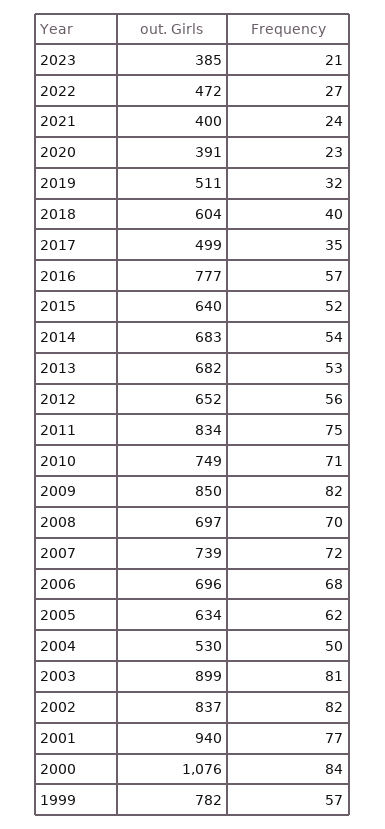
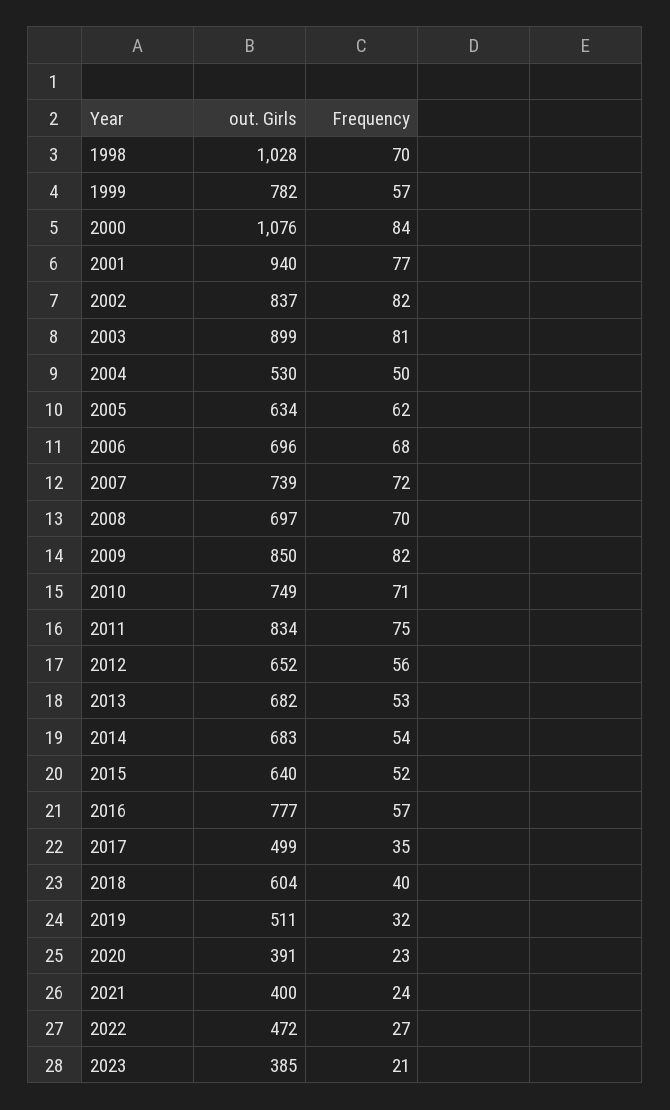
  {
    "out. Girls": {
      "2023": 385,
      "2022": 472,
      "2021": 400,
      "2020": 391,
      "2019": 511,
      "2018": 604,
      "2017": 499,
      "2016": 777,
      "2015": 640,
      "2014": 683,
      "2013": 682,
      "2012": 652,
      "2011": 834,
      "2010": 749,
      "2009": 850,
      "2008": 697,
      "2007": 739,
      "2006": 696,
      "2005": 634,
      "2004": 530,
      "2003": 899,
      "2002": 837,
      "2001": 940,
      "2000": 1076,
-     "1999": 782
+     "1999": 782,
+     "1998": 1028
    },
    "Frequency": {
      "2023": 21,
      "2022": 27,
      "2021": 24,
      "2020": 23,
      "2019": 32,
      "2018": 40,
      "2017": 35,
      "2016": 57,
      "2015": 52,
      "2014": 54,
      "2013": 53,
      "2012": 56,
      "2011": 75,
      "2010": 71,
      "2009": 82,
      "2008": 70,
      "2007": 72,
      "2006": 68,
      "2005": 62,
      "2004": 50,
      "2003": 81,
      "2002": 82,
      "2001": 77,
      "2000": 84,
-     "1999": 57
+     "1999": 57,
+     "1998": 70
    }
  }

